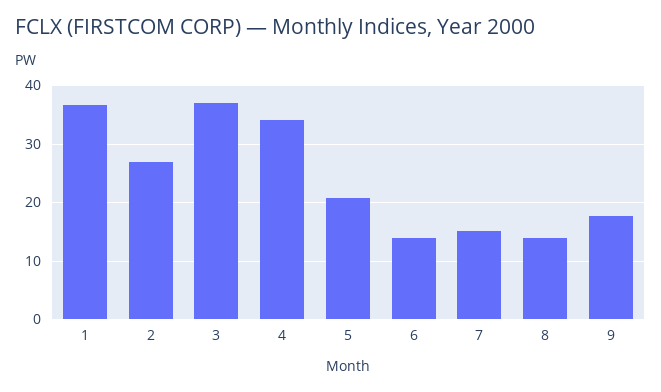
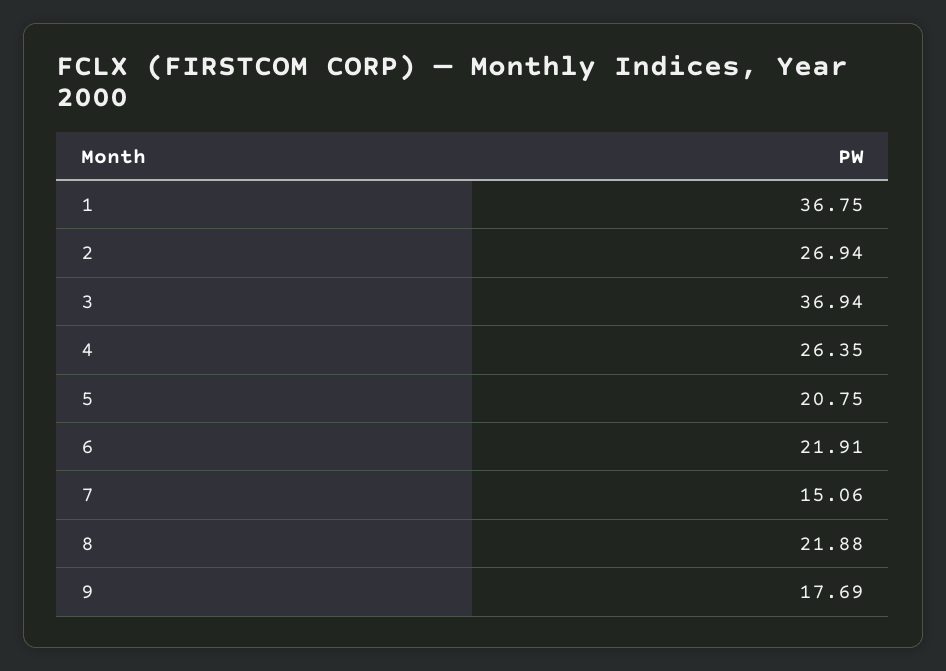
  {
    "1": 36.75,
    "2": 26.94,
    "3": 36.94,
-   "4": 34,
+   "4": 26.35,
    "5": 20.75,
-   "6": 14,
+   "6": 21.91,
    "7": 15.06,
-   "8": 14,
+   "8": 21.88,
    "9": 17.69
  }

